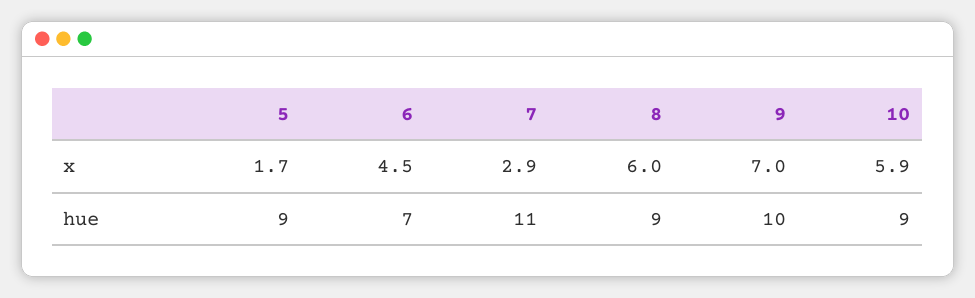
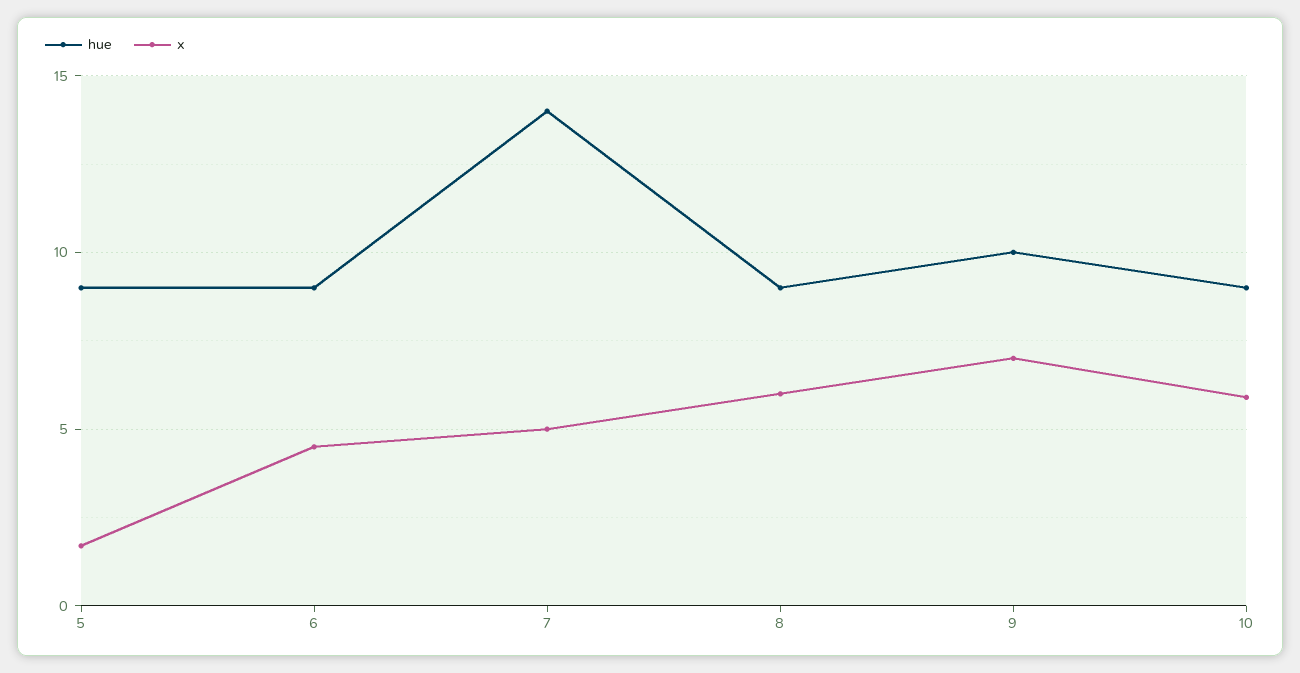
  {
    "x": {
      "5": 1.7,
      "6": 4.5,
-     "7": 2.9,
+     "7": 5,
      "8": 6,
      "9": 7,
      "10": 5.9
    },
    "hue": {
      "5": 9,
-     "6": 7,
+     "6": 9,
-     "7": 11,
+     "7": 14,
      "8": 9,
      "9": 10,
      "10": 9
    }
  }

